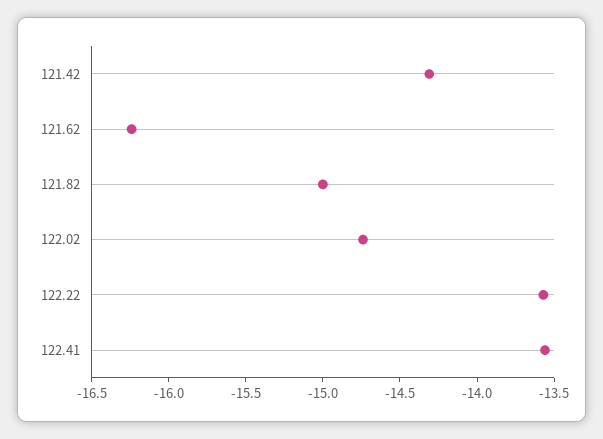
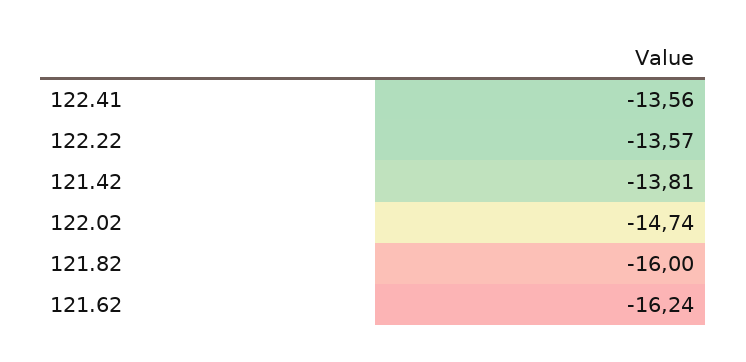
  {
-   "121.42": -14.3,
+   "121.42": -13.81,
    "121.62": -16.24,
-   "121.82": -15,
+   "121.82": -16,
    "122.02": -14.74,
    "122.22": -13.57,
    "122.41": -13.56
  }

